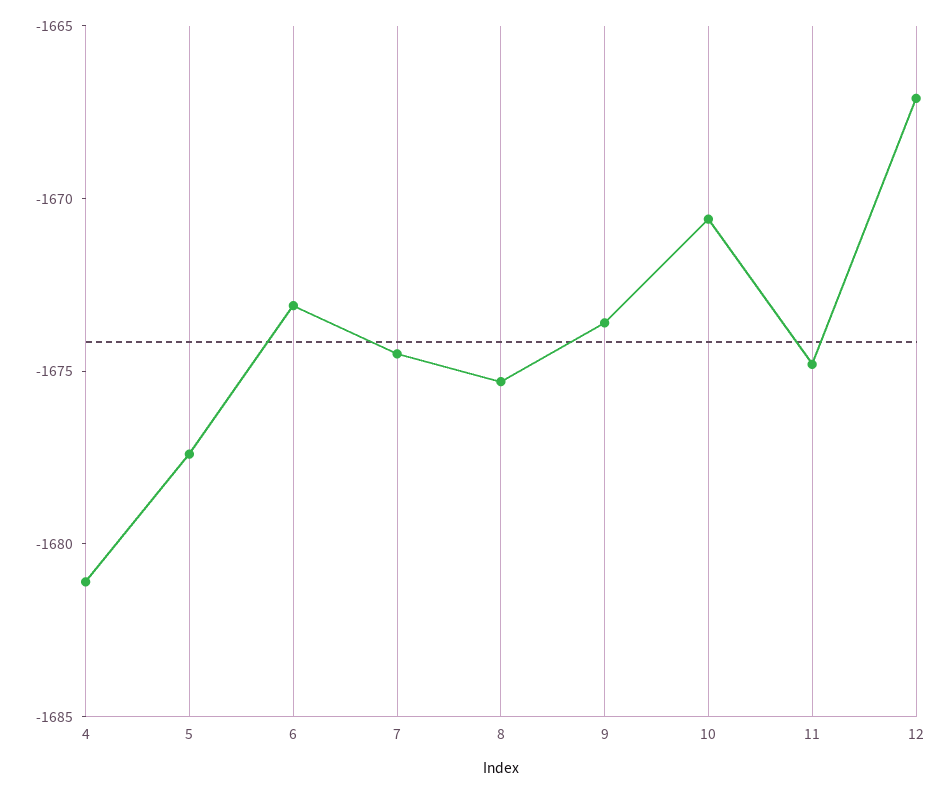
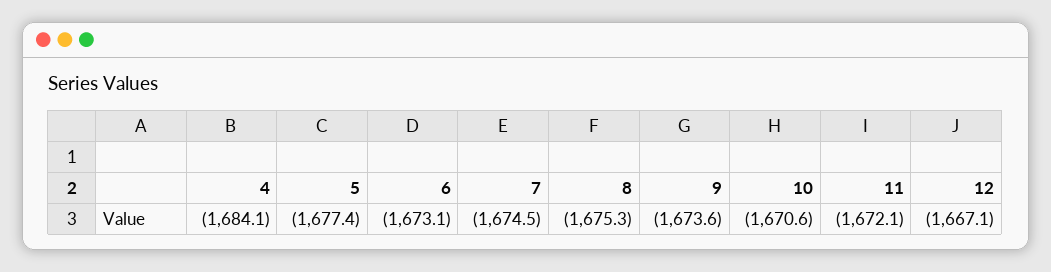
  {
-   "4": -1681,
+   "4": -1684.1,
    "5": -1677.4,
    "6": -1673.1,
    "7": -1674.5,
    "8": -1675.3,
    "9": -1673.6,
    "10": -1670.6,
-   "11": -1675,
+   "11": -1672.1,
    "12": -1667.1
  }

